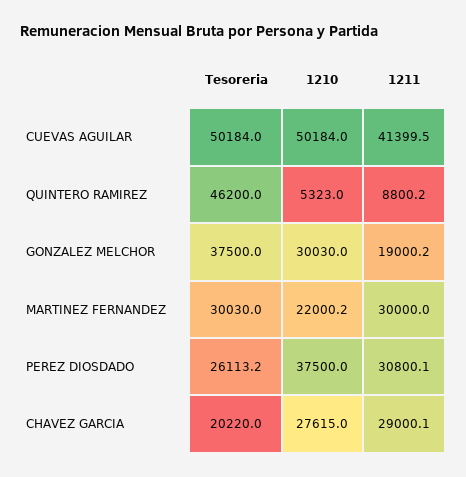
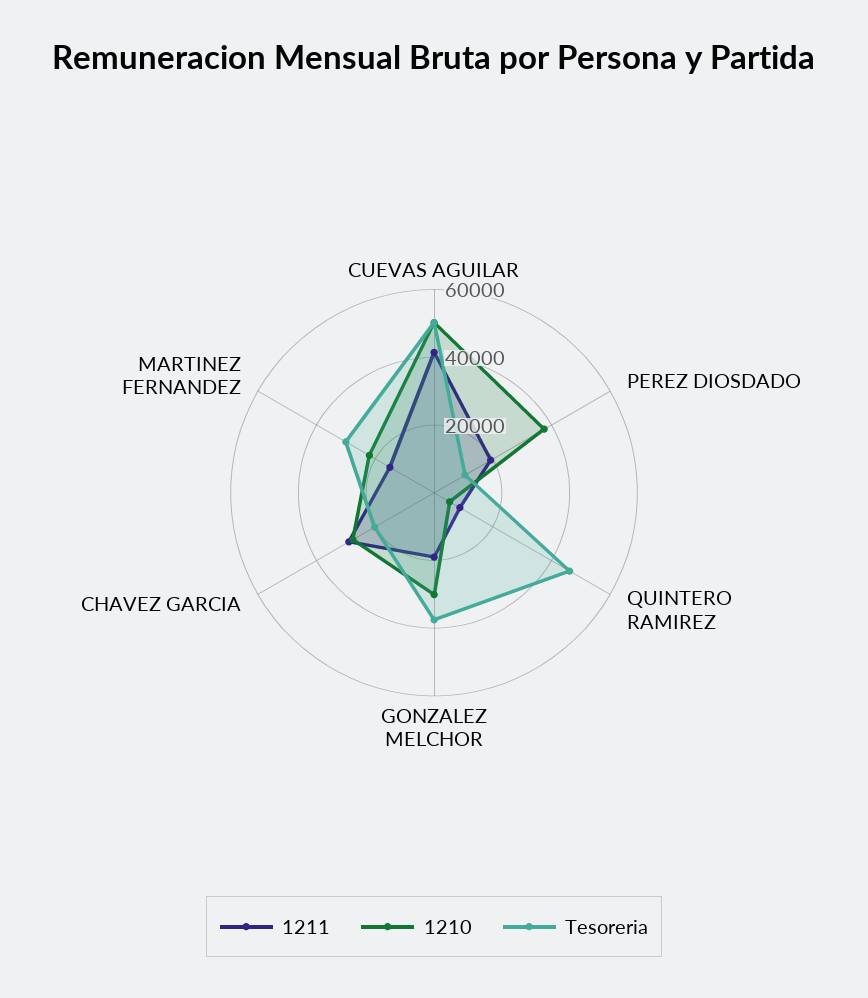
  {
    "Tesoreria": {
      "CUEVAS AGUILAR": 50184,
      "QUINTERO RAMIREZ": 46200,
      "GONZALEZ MELCHOR": 37500,
      "MARTINEZ FERNANDEZ": 30030,
-     "PEREZ DIOSDADO": 26113.2,
+     "PEREZ DIOSDADO": 10000,
      "CHAVEZ GARCIA": 20220
    },
    "1210": {
      "CUEVAS AGUILAR": 50184,
      "QUINTERO RAMIREZ": 5323,
      "GONZALEZ MELCHOR": 30030,
      "MARTINEZ FERNANDEZ": 22000.2,
      "PEREZ DIOSDADO": 37500,
      "CHAVEZ GARCIA": 27615
    },
    "1211": {
      "CUEVAS AGUILAR": 41399.5,
      "QUINTERO RAMIREZ": 8800.2,
      "GONZALEZ MELCHOR": 19000.2,
-     "MARTINEZ FERNANDEZ": 30000,
+     "MARTINEZ FERNANDEZ": 15000,
-     "PEREZ DIOSDADO": 30800.1,
+     "PEREZ DIOSDADO": 20000,
      "CHAVEZ GARCIA": 29000.1
    }
  }

